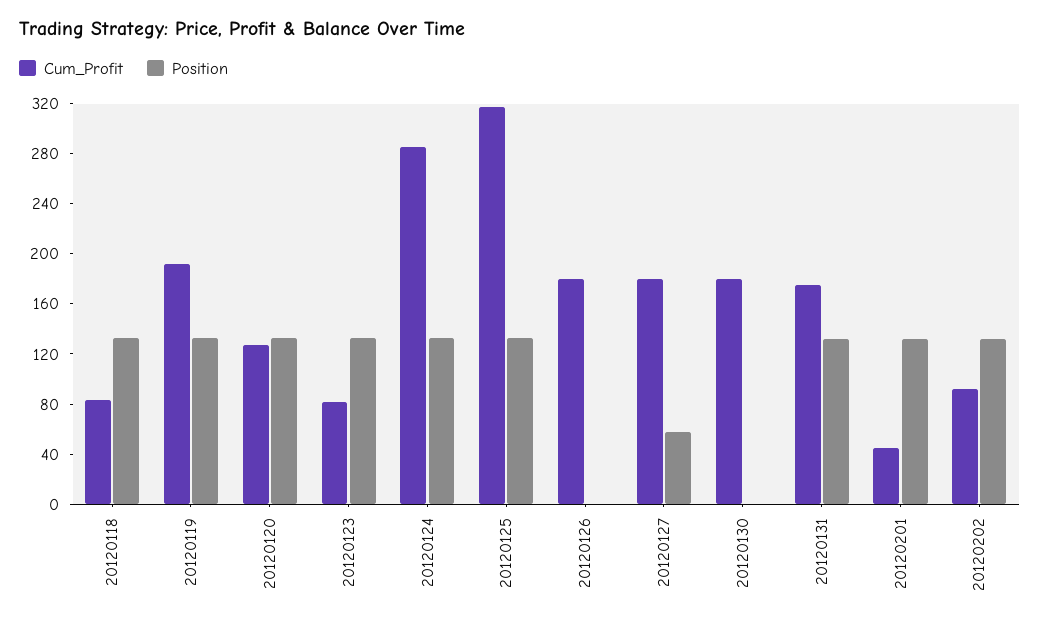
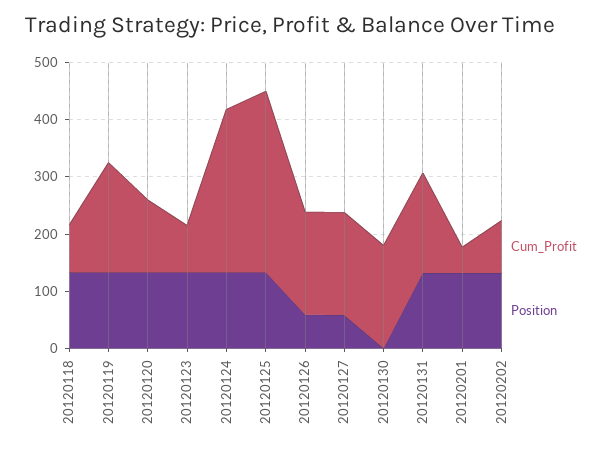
  {
    "Cum_Profit": {
      "20120118": 80,
      "20120119": 190,
      "20120120": 130,
      "20120123": 80,
      "20120124": 290,
      "20120125": 320,
      "20120126": 180,
      "20120127": 180,
      "20120130": 180,
      "20120131": 180,
      "20120201": 50,
      "20120202": 90
    },
    "Position": {
      "20120118": 130,
      "20120119": 130,
      "20120120": 130,
      "20120123": 130,
      "20120124": 130,
      "20120125": 130,
-     "20120126": 0,
+     "20120126": 60,
      "20120127": 60,
      "20120130": 0,
      "20120131": 130,
      "20120201": 130,
      "20120202": 130
    }
  }

